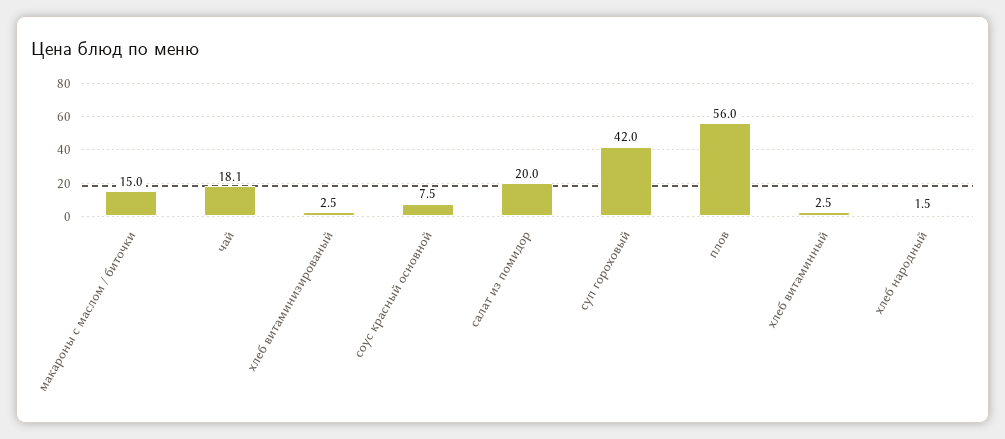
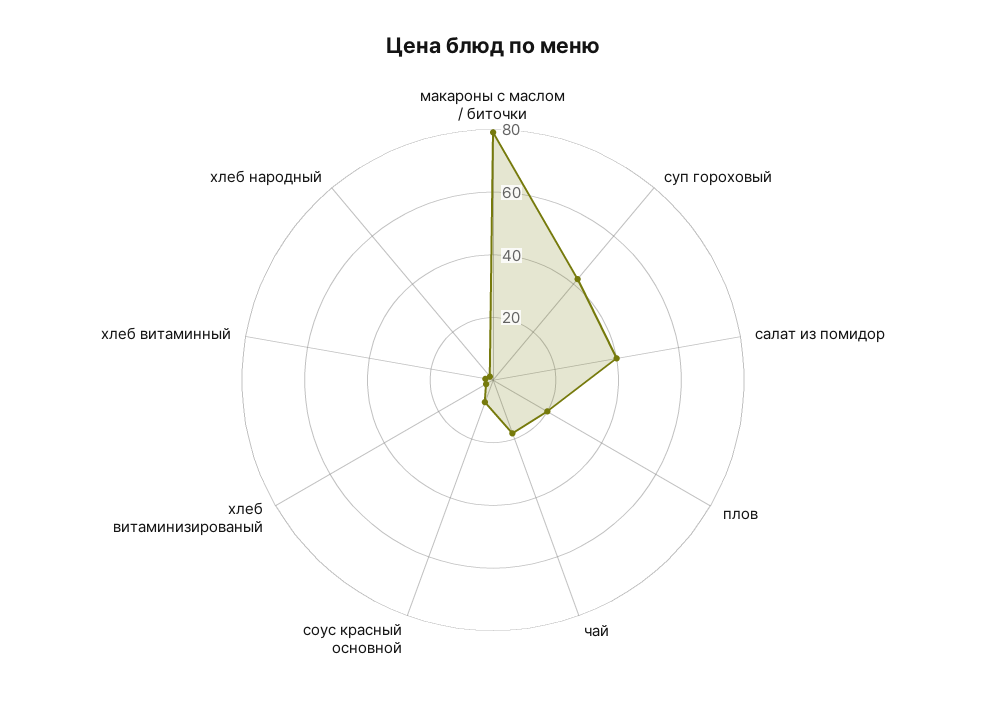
  {
-   "макароны с маслом / биточки": 15,
+   "макароны с маслом / биточки": 80,
    "чай": 18.1,
    "хлеб витаминизированый": 2.5,
    "соус красный основной": 7.5,
-   "салат из помидор": 20,
+   "салат из помидор": 40,
    "суп гороховый": 42,
-   "плов": 56,
+   "плов": 20,
    "хлеб витаминный": 2.5,
    "хлеб народный": 1.5
  }

